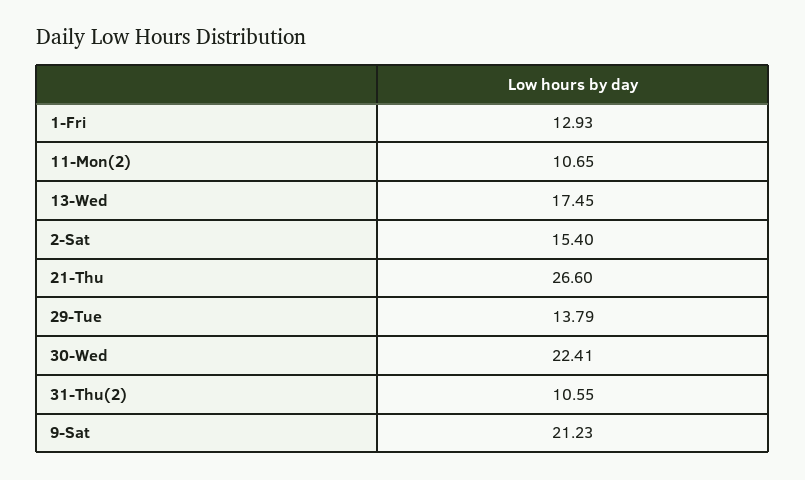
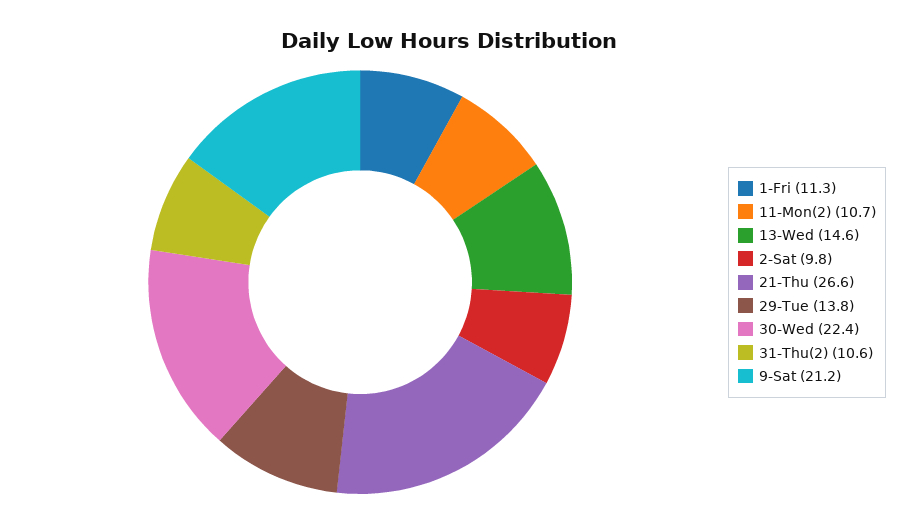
  {
-   "1-Fri": 12.93,
+   "1-Fri": 11.3,
    "11-Mon(2)": 10.65,
-   "13-Wed": 17.45,
+   "13-Wed": 14.6,
-   "2-Sat": 15.4,
+   "2-Sat": 9.8,
    "21-Thu": 26.6,
    "29-Tue": 13.79,
    "30-Wed": 22.41,
    "31-Thu(2)": 10.55,
    "9-Sat": 21.23
  }

